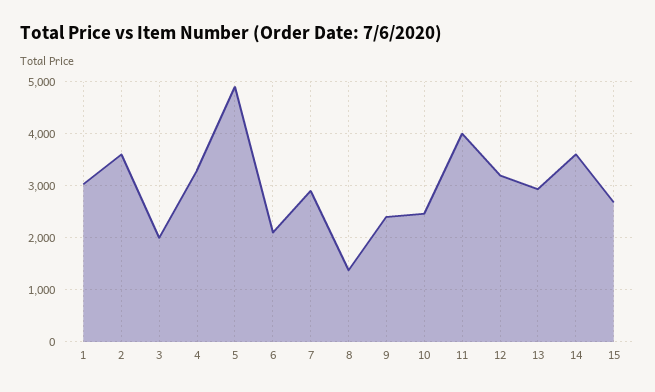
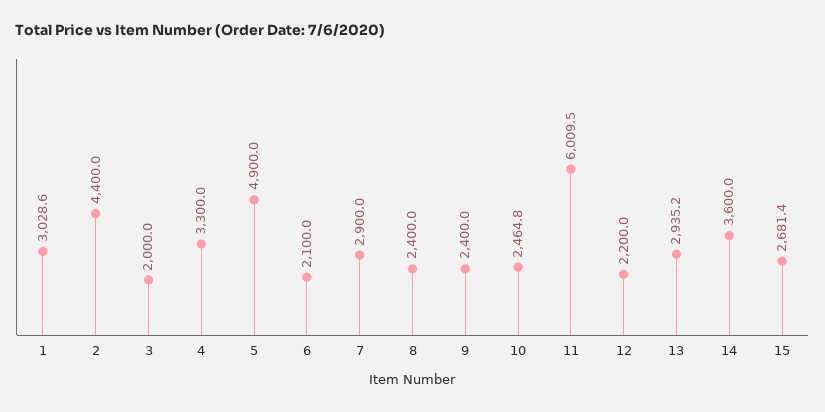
  {
    "1": 3028.6,
-   "2": 3600,
+   "2": 4400,
    "3": 2000,
    "4": 3300,
    "5": 4900,
    "6": 2100,
    "7": 2900,
-   "8": 1400,
+   "8": 2400,
    "9": 2400,
    "10": 2464.8,
-   "11": 4000,
+   "11": 6009.5,
-   "12": 3200,
+   "12": 2200,
    "13": 2935.2,
    "14": 3600,
    "15": 2681.4
  }

